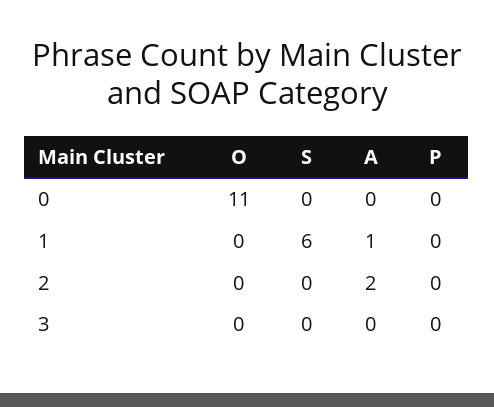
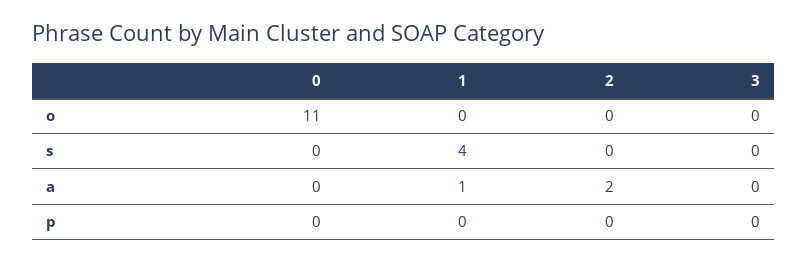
  {
    "O": {
      "0": 11,
      "1": 0,
      "2": 0,
      "3": 0
    },
    "S": {
      "0": 0,
-     "1": 6,
+     "1": 4,
      "2": 0,
      "3": 0
    },
    "A": {
      "0": 0,
      "1": 1,
      "2": 2,
      "3": 0
    },
    "P": {
      "0": 0,
      "1": 0,
      "2": 0,
      "3": 0
    }
  }

